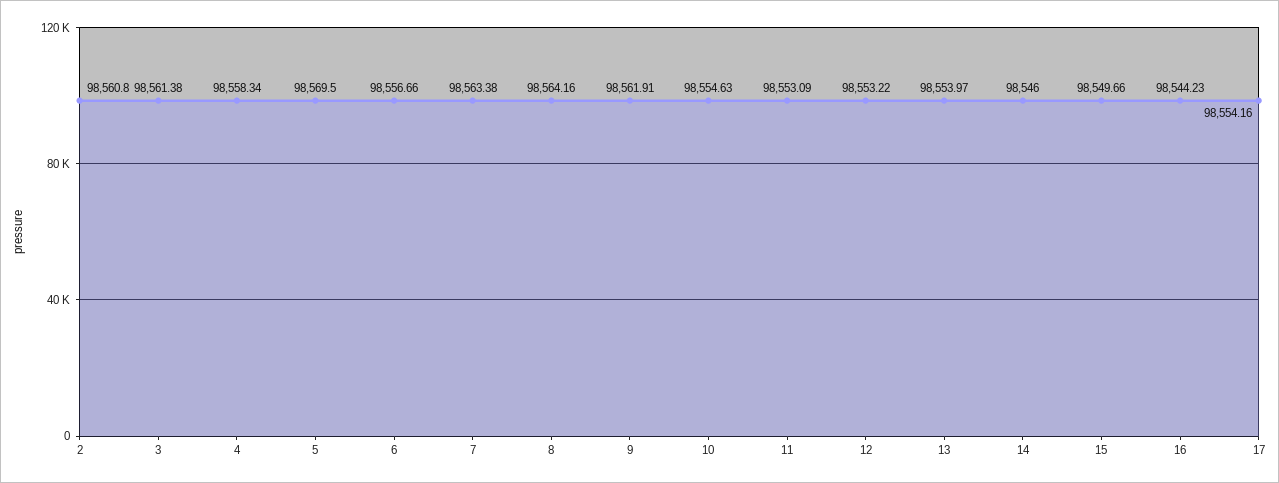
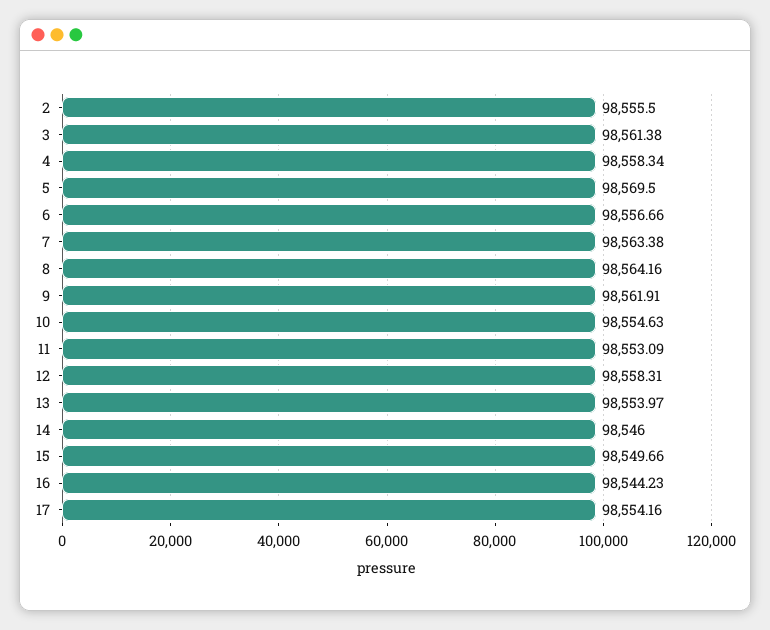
  {
-   "2": 98560.8,
+   "2": 98555.5,
    "3": 98561.38,
    "4": 98558.34,
    "5": 98569.5,
    "6": 98556.66,
    "7": 98563.38,
    "8": 98564.16,
    "9": 98561.91,
    "10": 98554.63,
    "11": 98553.09,
-   "12": 98553.22,
+   "12": 98558.31,
    "13": 98553.97,
    "14": 98546,
    "15": 98549.66,
    "16": 98544.23,
    "17": 98554.16
  }

